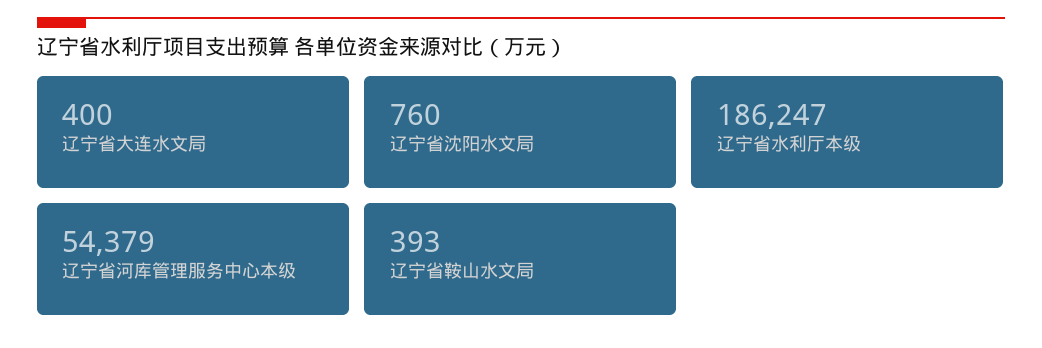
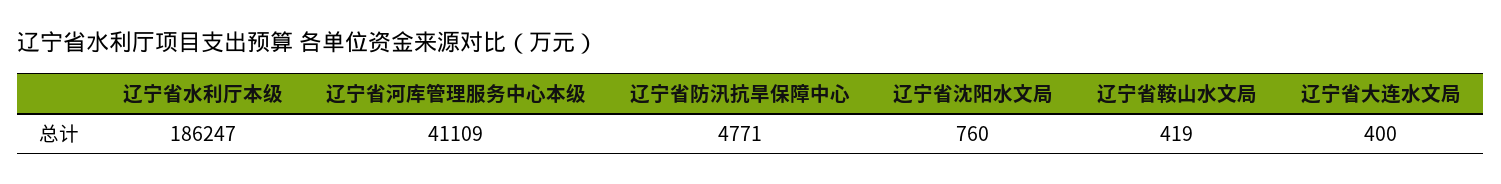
  {
    "辽宁省大连水文局": 400,
    "辽宁省沈阳水文局": 760,
    "辽宁省水利厅本级": 186247,
-   "辽宁省河库管理服务中心本级": 54379,
+   "辽宁省河库管理服务中心本级": 41109,
-   "辽宁省鞍山水文局": 393
+   "辽宁省鞍山水文局": 419,
+   "辽宁省防汛抗旱保障中心": 4771
  }

